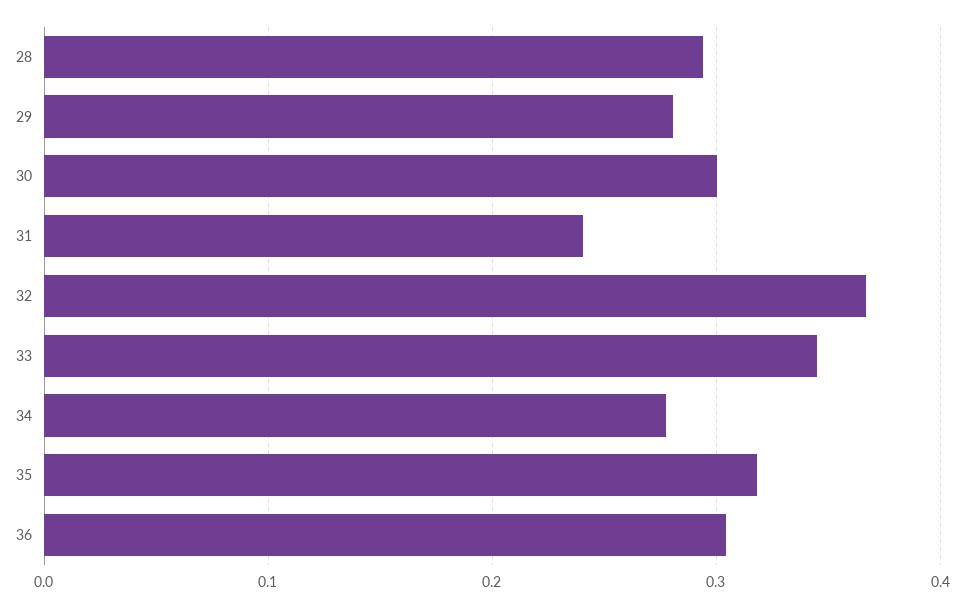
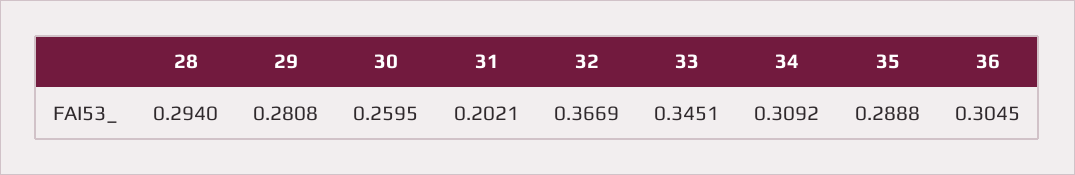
  {
    "28": 0.294,
    "29": 0.2808,
-   "30": 0.3,
+   "30": 0.2595,
-   "31": 0.24,
+   "31": 0.2021,
    "32": 0.3669,
    "33": 0.3451,
-   "34": 0.28,
+   "34": 0.3092,
-   "35": 0.32,
+   "35": 0.2888,
    "36": 0.3045
  }

